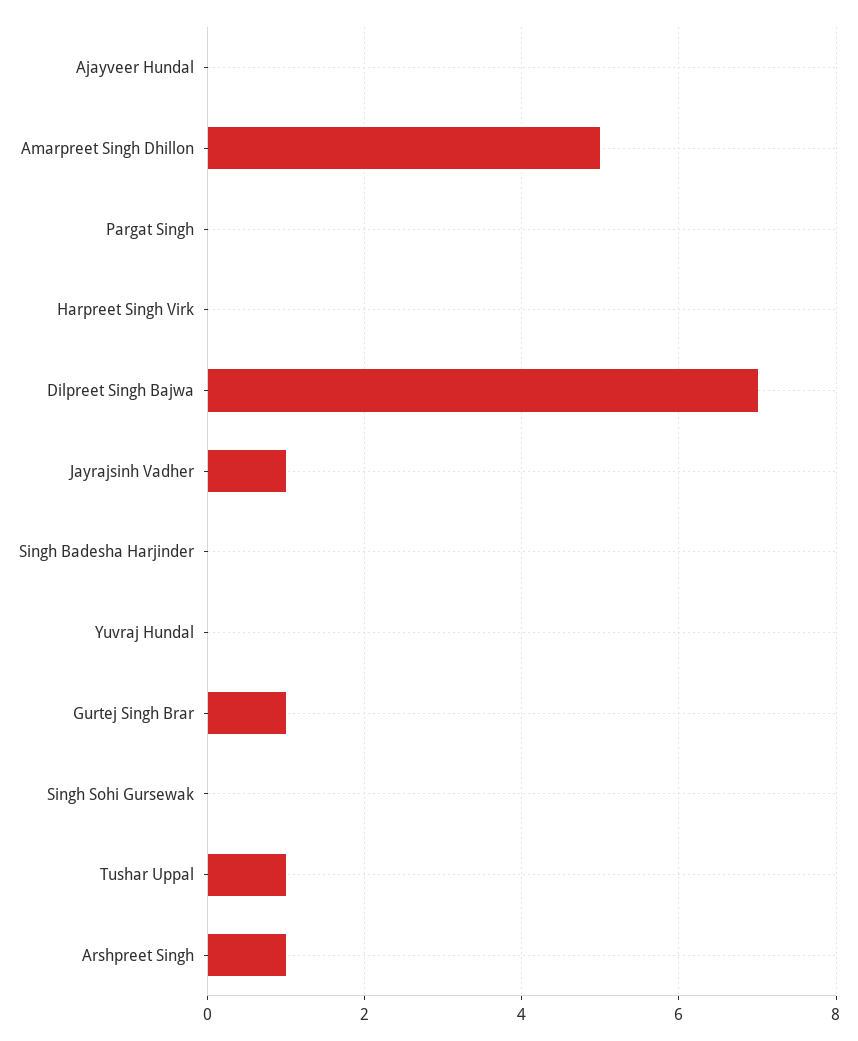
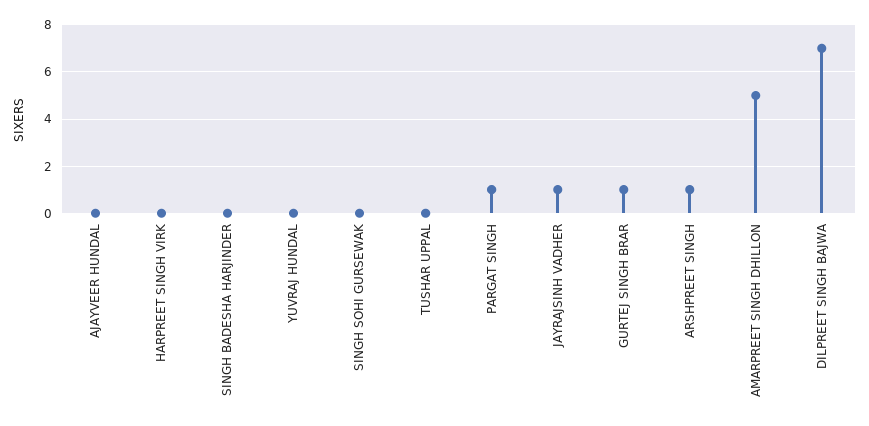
  {
    "Ajayveer Hundal": 0,
    "Amarpreet Singh Dhillon": 5,
-   "Pargat Singh": 0,
+   "Pargat Singh": 1,
    "Harpreet Singh Virk": 0,
    "Dilpreet Singh Bajwa": 7,
    "Jayrajsinh Vadher": 1,
    "Singh Badesha Harjinder": 0,
    "Yuvraj Hundal": 0,
    "Gurtej Singh Brar": 1,
    "Singh Sohi Gursewak": 0,
-   "Tushar Uppal": 1,
+   "Tushar Uppal": 0,
    "Arshpreet Singh": 1
  }

